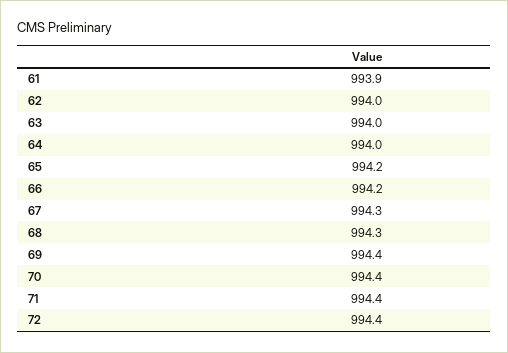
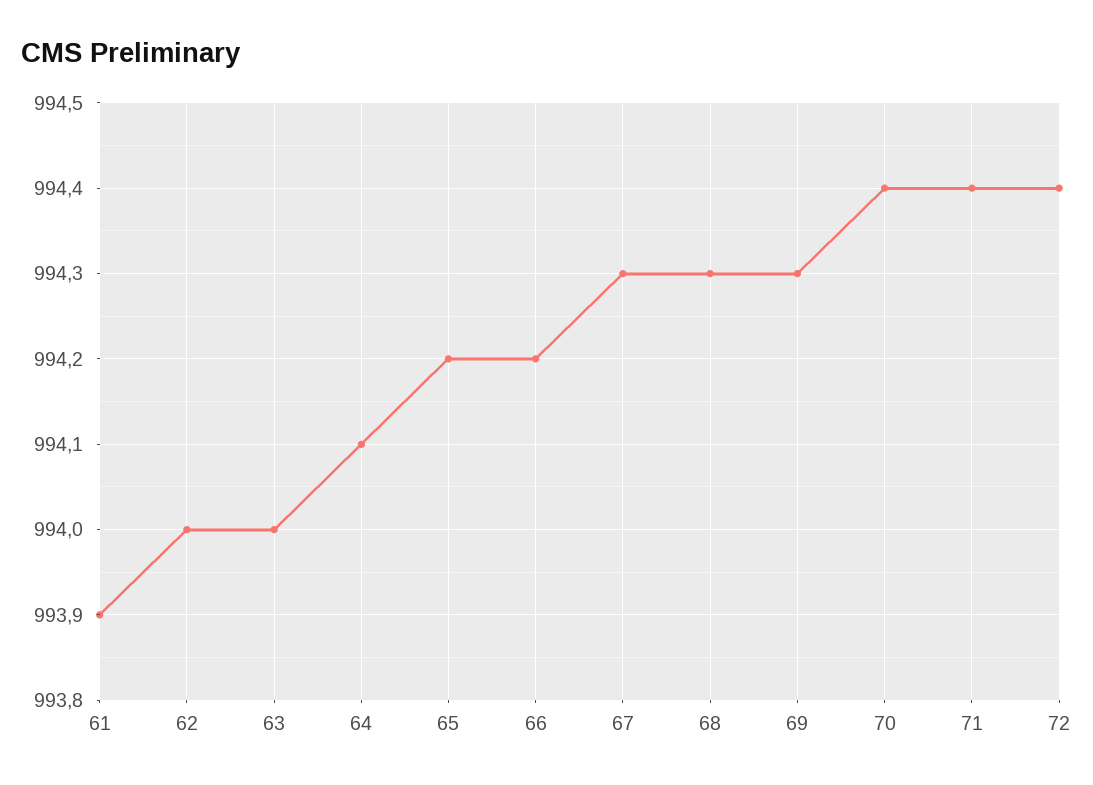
  {
    "61": 993.9,
    "62": 994,
    "63": 994,
-   "64": 994,
+   "64": 994.1,
    "65": 994.2,
    "66": 994.2,
    "67": 994.3,
    "68": 994.3,
-   "69": 994.4,
+   "69": 994.3,
    "70": 994.4,
    "71": 994.4,
    "72": 994.4
  }

